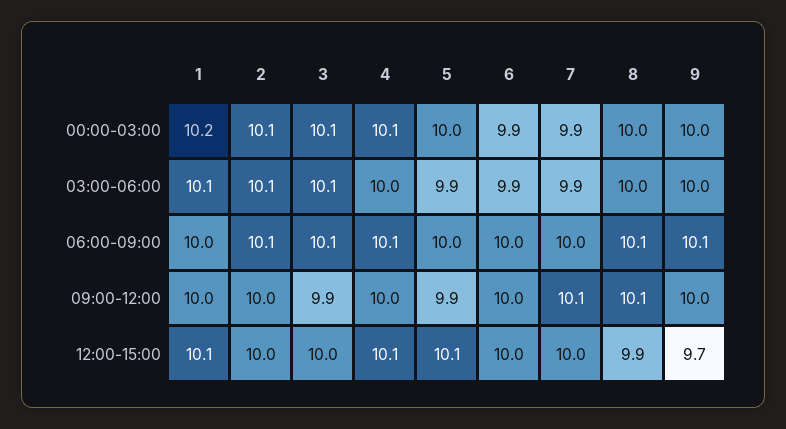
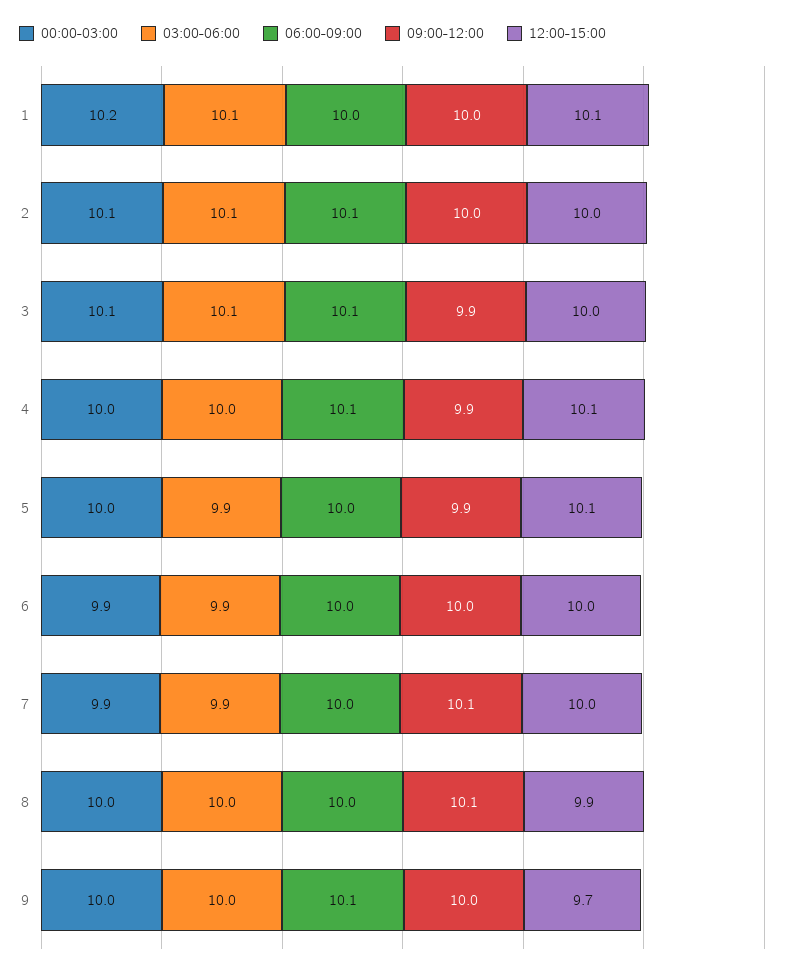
  {
    "00:00-03:00": {
      "1": 10.2,
      "2": 10.1,
      "3": 10.1,
-     "4": 10.1,
+     "4": 10,
      "5": 10,
      "6": 9.9,
      "7": 9.9,
      "8": 10,
      "9": 10
    },
    "03:00-06:00": {
      "1": 10.1,
      "2": 10.1,
      "3": 10.1,
      "4": 10,
      "5": 9.9,
      "6": 9.9,
      "7": 9.9,
      "8": 10,
      "9": 10
    },
    "06:00-09:00": {
      "1": 10,
      "2": 10.1,
      "3": 10.1,
      "4": 10.1,
      "5": 10,
      "6": 10,
      "7": 10,
-     "8": 10.1,
+     "8": 10,
      "9": 10.1
    },
    "09:00-12:00": {
      "1": 10,
      "2": 10,
      "3": 9.9,
-     "4": 10,
+     "4": 9.9,
      "5": 9.9,
      "6": 10,
      "7": 10.1,
      "8": 10.1,
      "9": 10
    },
    "12:00-15:00": {
      "1": 10.1,
      "2": 10,
      "3": 10,
      "4": 10.1,
      "5": 10.1,
      "6": 10,
      "7": 10,
      "8": 9.9,
      "9": 9.7
    }
  }

